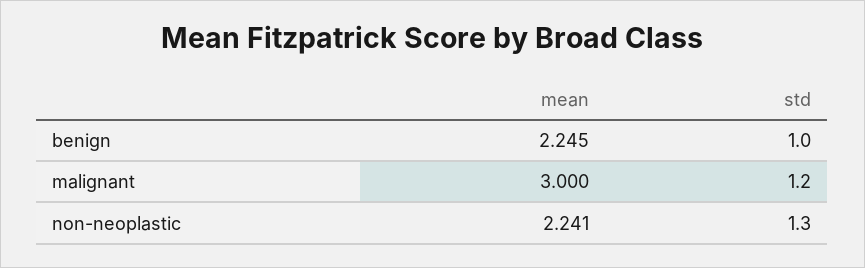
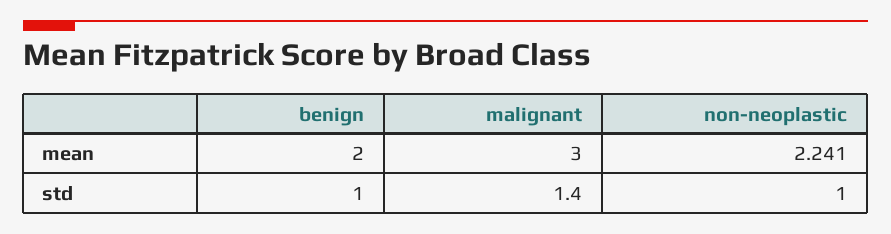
  {
    "mean": {
-     "benign": 2.245,
+     "benign": 2,
      "malignant": 3,
      "non-neoplastic": 2.241
    },
    "std": {
      "benign": 1,
-     "malignant": 1.2,
+     "malignant": 1.4,
-     "non-neoplastic": 1.3
+     "non-neoplastic": 1
    }
  }

